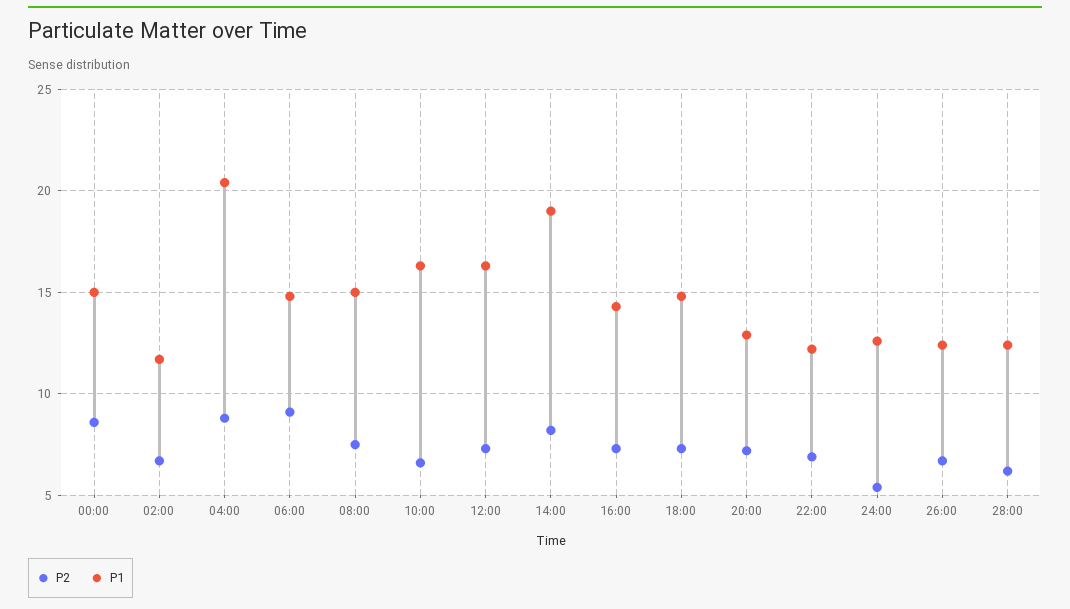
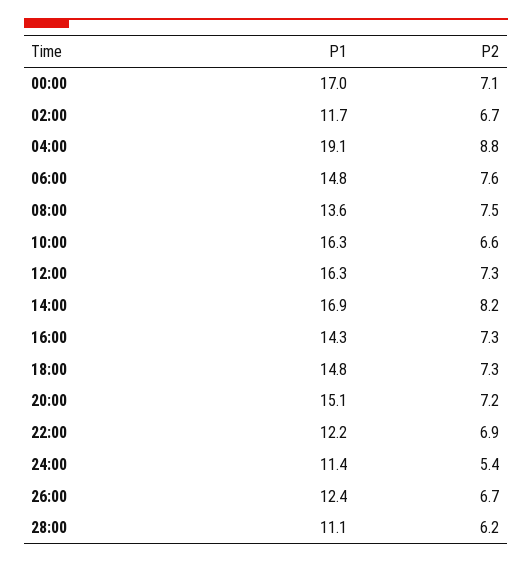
  {
    "P2": {
-     "00:00": 8.5,
+     "00:00": 7.1,
      "02:00": 6.7,
      "04:00": 8.8,
-     "06:00": 9,
+     "06:00": 7.6,
      "08:00": 7.5,
      "10:00": 6.6,
      "12:00": 7.3,
      "14:00": 8.2,
      "16:00": 7.3,
      "18:00": 7.3,
      "20:00": 7.2,
      "22:00": 6.9,
      "24:00": 5.4,
      "26:00": 6.7,
      "28:00": 6.2
    },
    "P1": {
-     "00:00": 15,
+     "00:00": 17,
      "02:00": 11.7,
-     "04:00": 20.5,
+     "04:00": 19.1,
      "06:00": 14.8,
-     "08:00": 15,
+     "08:00": 13.6,
      "10:00": 16.3,
      "12:00": 16.3,
-     "14:00": 19,
+     "14:00": 16.9,
      "16:00": 14.3,
      "18:00": 14.8,
-     "20:00": 13,
+     "20:00": 15.1,
      "22:00": 12.2,
-     "24:00": 12.5,
+     "24:00": 11.4,
      "26:00": 12.4,
-     "28:00": 12.5
+     "28:00": 11.1
    }
  }

